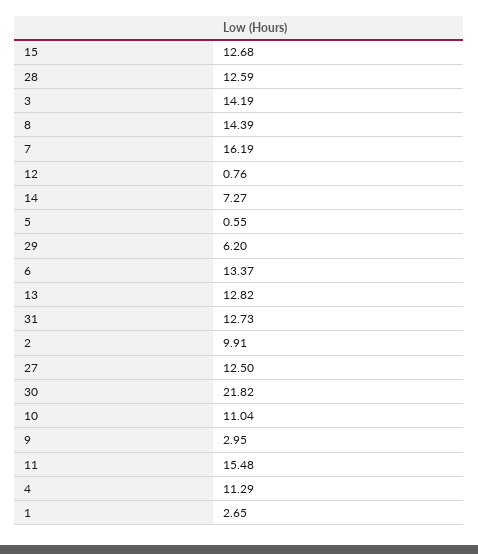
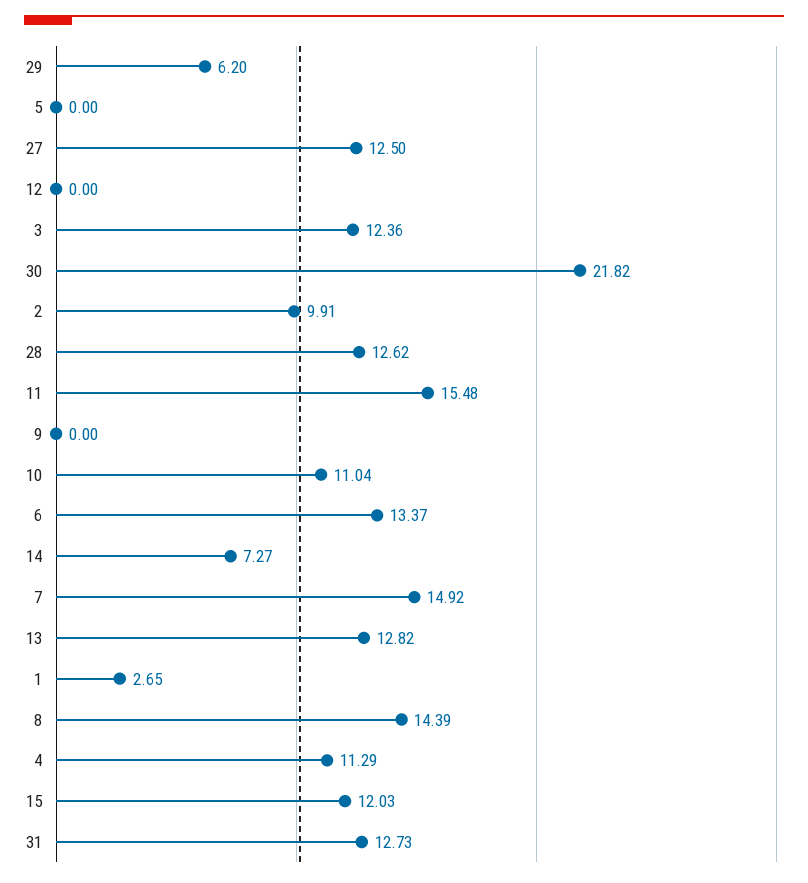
  {
-   "15": 12.68,
+   "15": 12.03,
-   "28": 12.59,
+   "28": 12.62,
-   "3": 14.19,
+   "3": 12.36,
    "8": 14.39,
-   "7": 16.19,
+   "7": 14.92,
-   "12": 0.76,
+   "12": 0,
    "14": 7.27,
-   "5": 0.55,
+   "5": 0,
    "29": 6.2,
    "6": 13.37,
    "13": 12.82,
    "31": 12.73,
    "2": 9.91,
    "27": 12.5,
    "30": 21.82,
    "10": 11.04,
-   "9": 2.95,
+   "9": 0,
    "11": 15.48,
    "4": 11.29,
    "1": 2.65
  }

